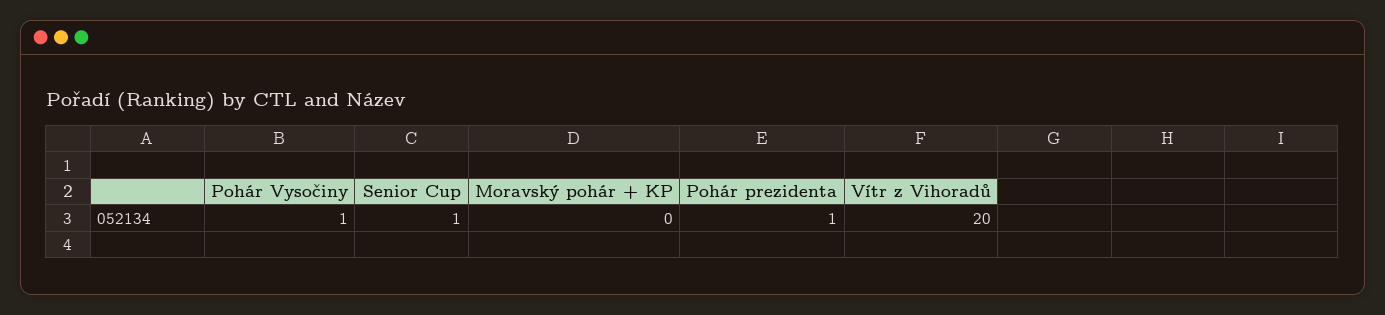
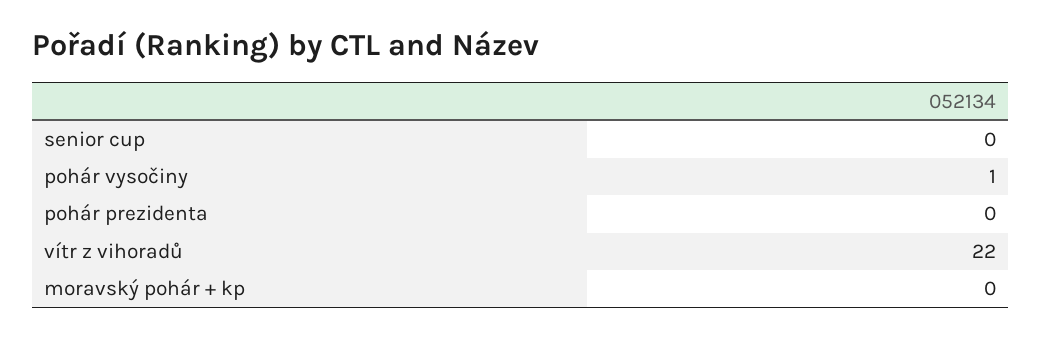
  {
    "Pohár Vysočiny": 1,
-   "Senior Cup": 1,
+   "Senior Cup": 0,
    "Moravský pohár + KP": 0,
-   "Pohár prezidenta": 1,
+   "Pohár prezidenta": 0,
-   "Vítr z Vihoradů": 20
+   "Vítr z Vihoradů": 22
  }

